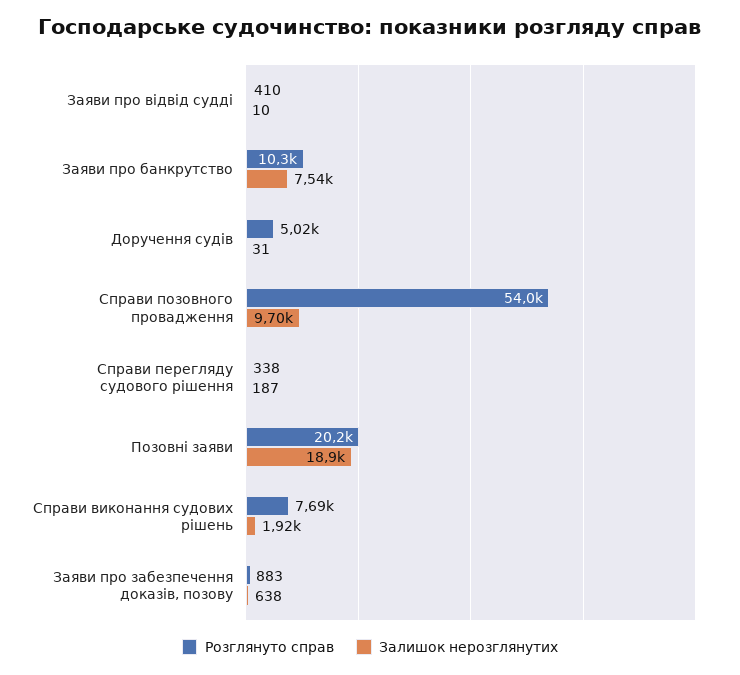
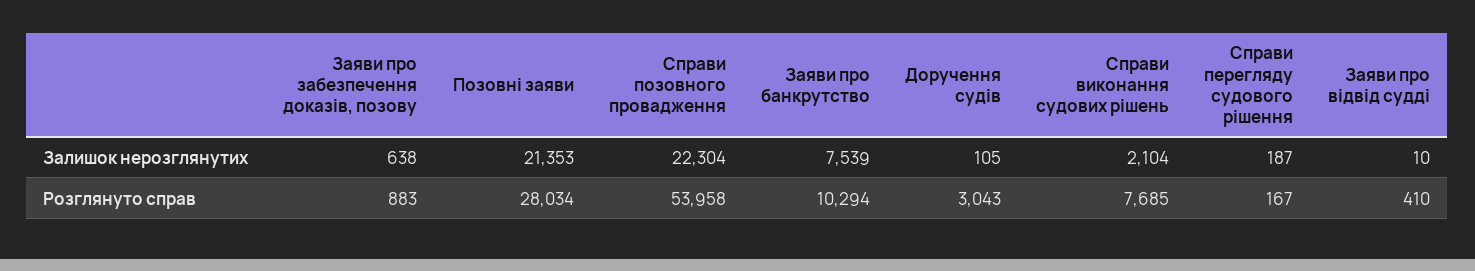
  {
    "Розглянуто справ": {
      "Заяви про відвід судді": 410,
      "Заяви про банкрутство": 10294,
-     "Доручення судів": 5020,
+     "Доручення судів": 3043,
      "Справи позовного провадження": 53958,
-     "Справи перегляду судового рішення": 338,
+     "Справи перегляду судового рішення": 167,
-     "Позовні заяви": 20200,
+     "Позовні заяви": 28034,
      "Справи виконання судових рішень": 7685,
      "Заяви про забезпечення доказів, позову": 883
    },
    "Залишок нерозглянутих": {
      "Заяви про відвід судді": 10,
      "Заяви про банкрутство": 7539,
-     "Доручення судів": 31,
+     "Доручення судів": 105,
-     "Справи позовного провадження": 9700,
+     "Справи позовного провадження": 22304,
      "Справи перегляду судового рішення": 187,
-     "Позовні заяви": 18900,
+     "Позовні заяви": 21353,
-     "Справи виконання судових рішень": 1920,
+     "Справи виконання судових рішень": 2104,
      "Заяви про забезпечення доказів, позову": 638
    }
  }

